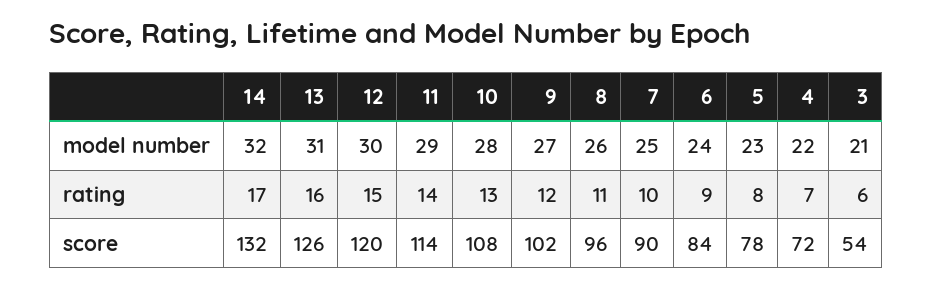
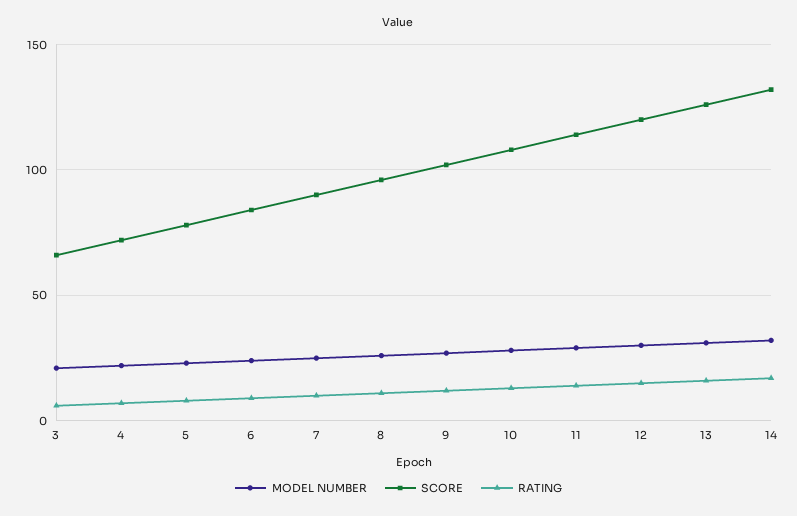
  {
    "model number": {
      "14": 32,
      "13": 31,
      "12": 30,
      "11": 29,
      "10": 28,
      "9": 27,
      "8": 26,
      "7": 25,
      "6": 24,
      "5": 23,
      "4": 22,
      "3": 21
    },
    "rating": {
      "14": 17,
      "13": 16,
      "12": 15,
      "11": 14,
      "10": 13,
      "9": 12,
      "8": 11,
      "7": 10,
      "6": 9,
      "5": 8,
      "4": 7,
      "3": 6
    },
    "score": {
      "14": 132,
      "13": 126,
      "12": 120,
      "11": 114,
      "10": 108,
      "9": 102,
      "8": 96,
      "7": 90,
      "6": 84,
      "5": 78,
      "4": 72,
-     "3": 54
+     "3": 65
    }
  }

